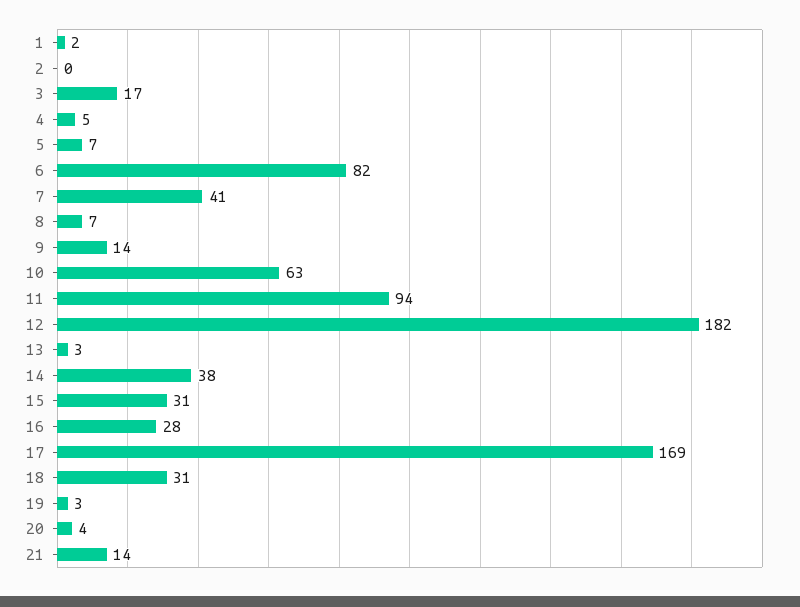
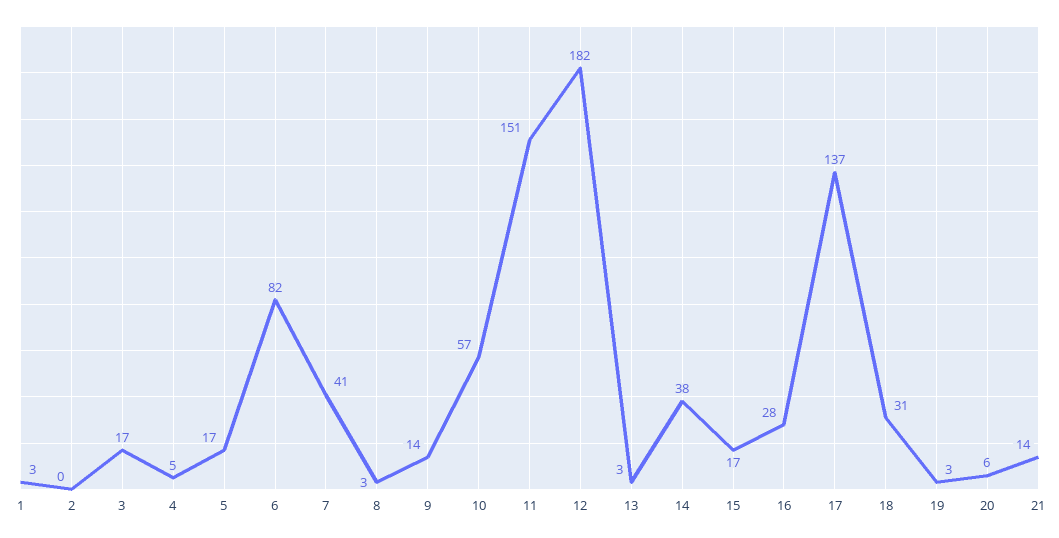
  {
-   "1": 2,
+   "1": 3,
    "2": 0,
    "3": 17,
    "4": 5,
-   "5": 7,
+   "5": 17,
    "6": 82,
    "7": 41,
-   "8": 7,
+   "8": 3,
    "9": 14,
-   "10": 63,
+   "10": 57,
-   "11": 94,
+   "11": 151,
    "12": 182,
    "13": 3,
    "14": 38,
-   "15": 31,
+   "15": 17,
    "16": 28,
-   "17": 169,
+   "17": 137,
    "18": 31,
    "19": 3,
-   "20": 4,
+   "20": 6,
    "21": 14
  }

